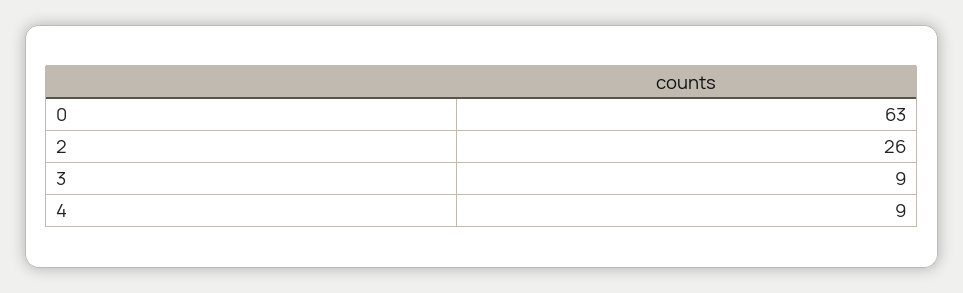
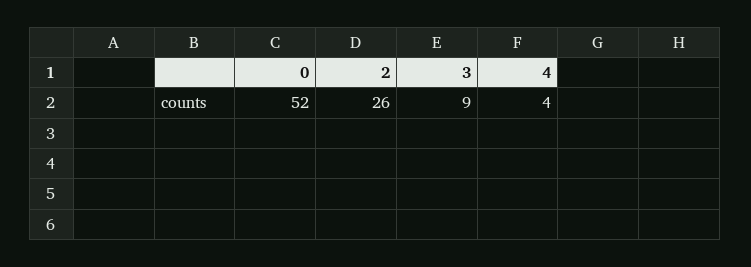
  {
-   "0": 63,
+   "0": 52,
    "2": 26,
    "3": 9,
-   "4": 9
+   "4": 4
  }

